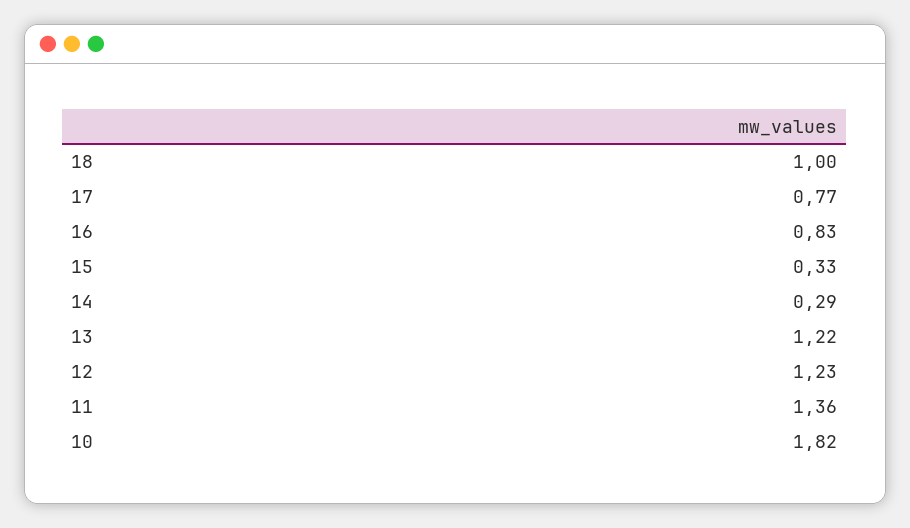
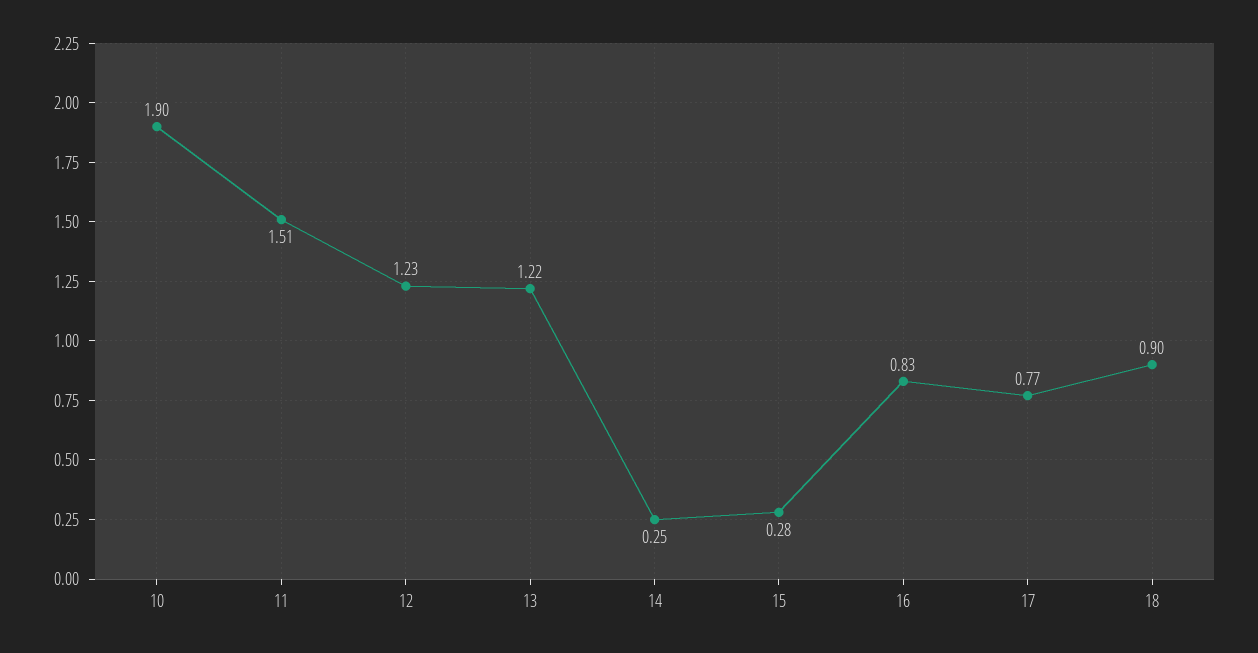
  {
-   "18": 1,
+   "18": 0.9,
    "17": 0.77,
    "16": 0.83,
-   "15": 0.33,
+   "15": 0.28,
-   "14": 0.29,
+   "14": 0.25,
    "13": 1.22,
    "12": 1.23,
-   "11": 1.36,
+   "11": 1.51,
-   "10": 1.82
+   "10": 1.9
  }

